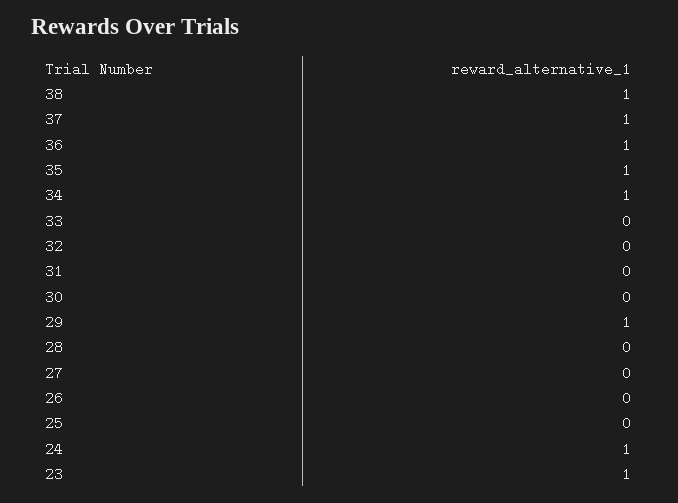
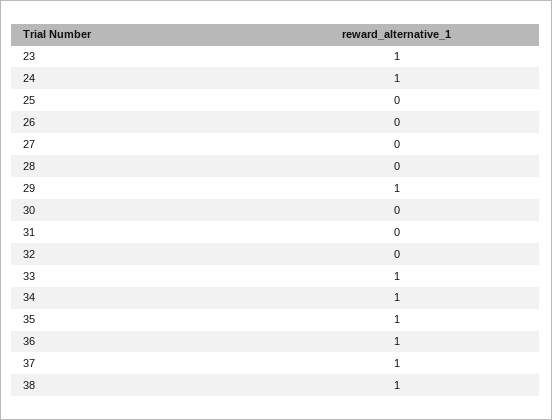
  {
    "38": 1,
    "37": 1,
    "36": 1,
    "35": 1,
    "34": 1,
-   "33": 0,
+   "33": 1,
    "32": 0,
    "31": 0,
    "30": 0,
    "29": 1,
    "28": 0,
    "27": 0,
    "26": 0,
    "25": 0,
    "24": 1,
    "23": 1
  }

